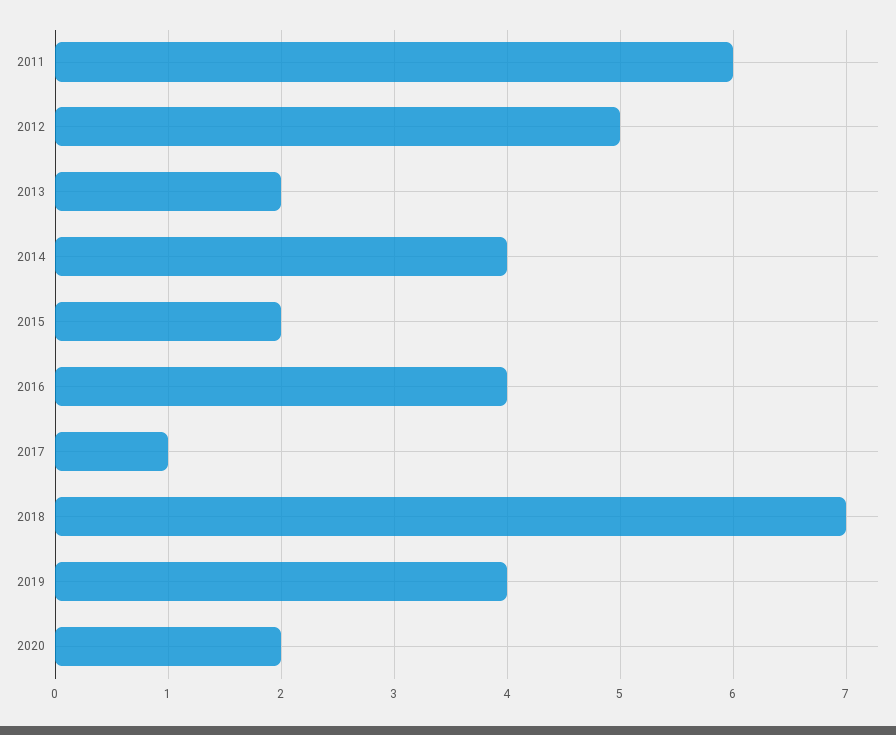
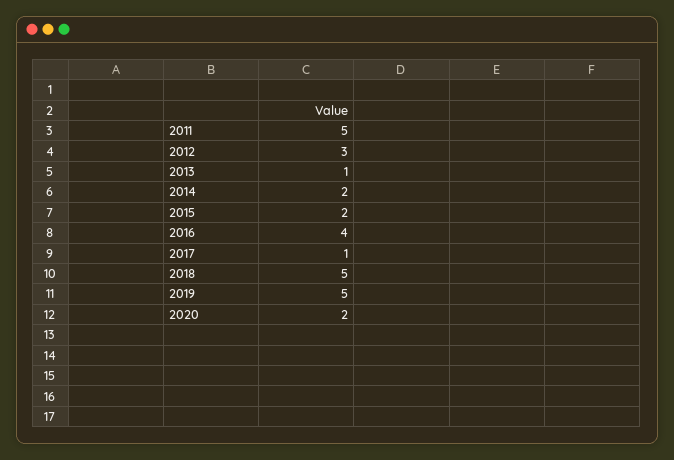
  {
-   "2011": 6,
+   "2011": 5,
-   "2012": 5,
+   "2012": 3,
-   "2013": 2,
+   "2013": 1,
-   "2014": 4,
+   "2014": 2,
    "2015": 2,
    "2016": 4,
    "2017": 1,
-   "2018": 7,
+   "2018": 5,
-   "2019": 4,
+   "2019": 5,
    "2020": 2
  }

